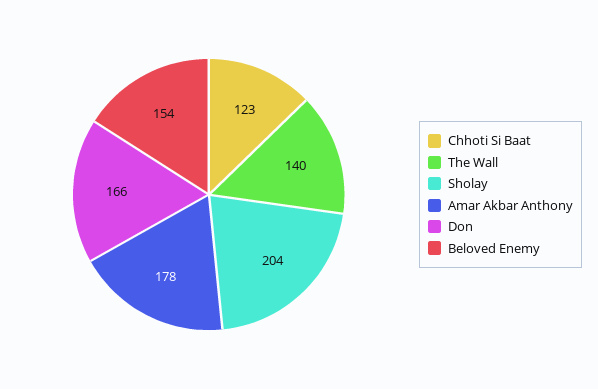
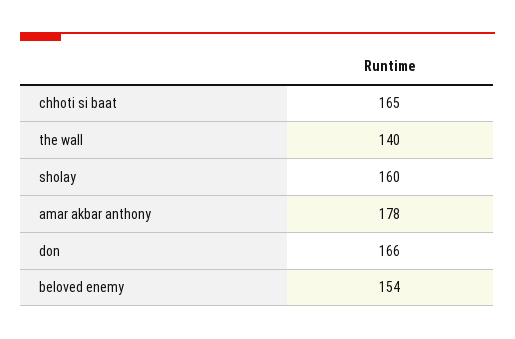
  {
-   "Chhoti Si Baat": 123,
+   "Chhoti Si Baat": 165,
    "The Wall": 140,
-   "Sholay": 204,
+   "Sholay": 160,
    "Amar Akbar Anthony": 178,
    "Don": 166,
    "Beloved Enemy": 154
  }

